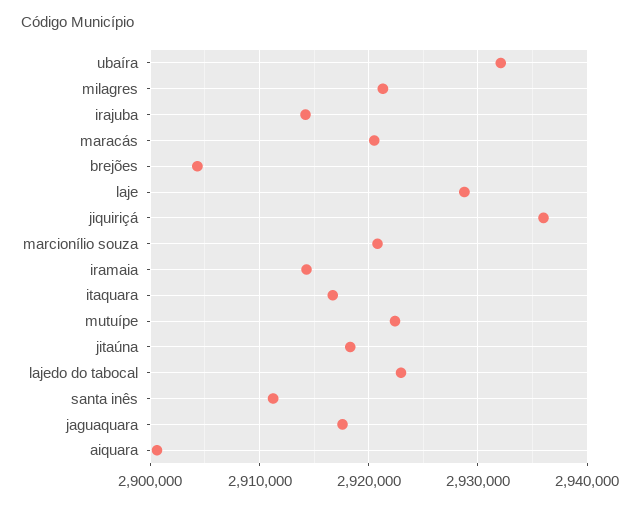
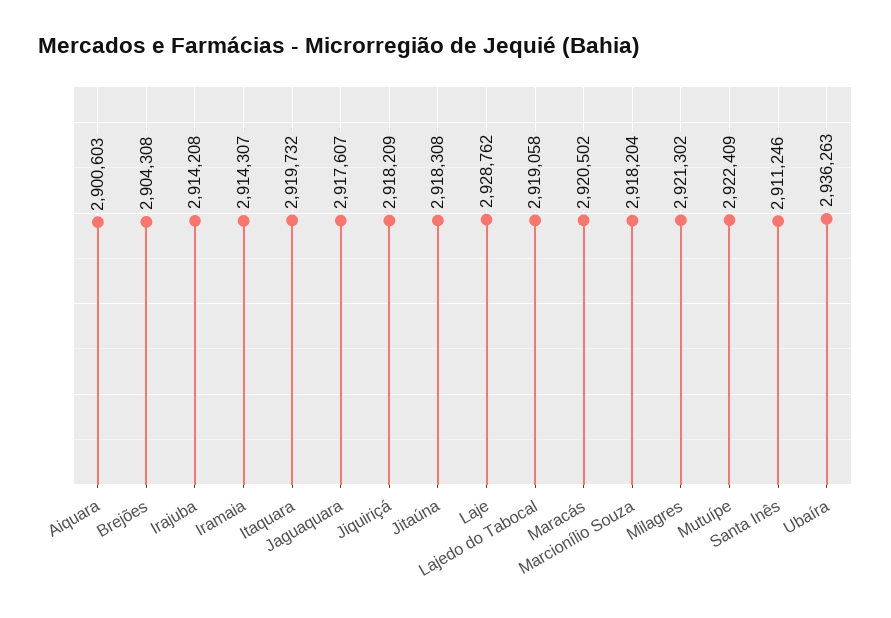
  {
-   "ubaíra": 2932000,
+   "ubaíra": 2936263,
    "milagres": 2921302,
    "irajuba": 2914208,
    "maracás": 2920502,
    "brejões": 2904308,
    "laje": 2928762,
-   "jiquiriçá": 2936000,
+   "jiquiriçá": 2918209,
-   "marcionílio souza": 2921000,
+   "marcionílio souza": 2918204,
    "iramaia": 2914307,
-   "itaquara": 2917000,
+   "itaquara": 2919732,
    "mutuípe": 2922409,
    "jitaúna": 2918308,
-   "lajedo do tabocal": 2923000,
+   "lajedo do tabocal": 2919058,
    "santa inês": 2911246,
    "jaguaquara": 2917607,
    "aiquara": 2900603
  }

